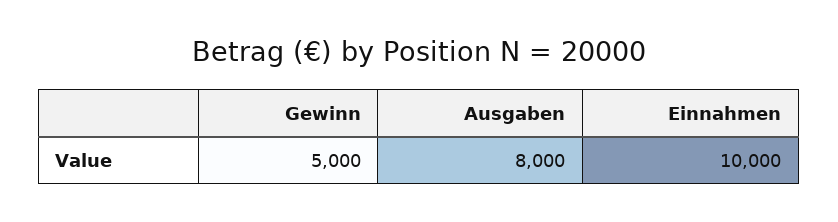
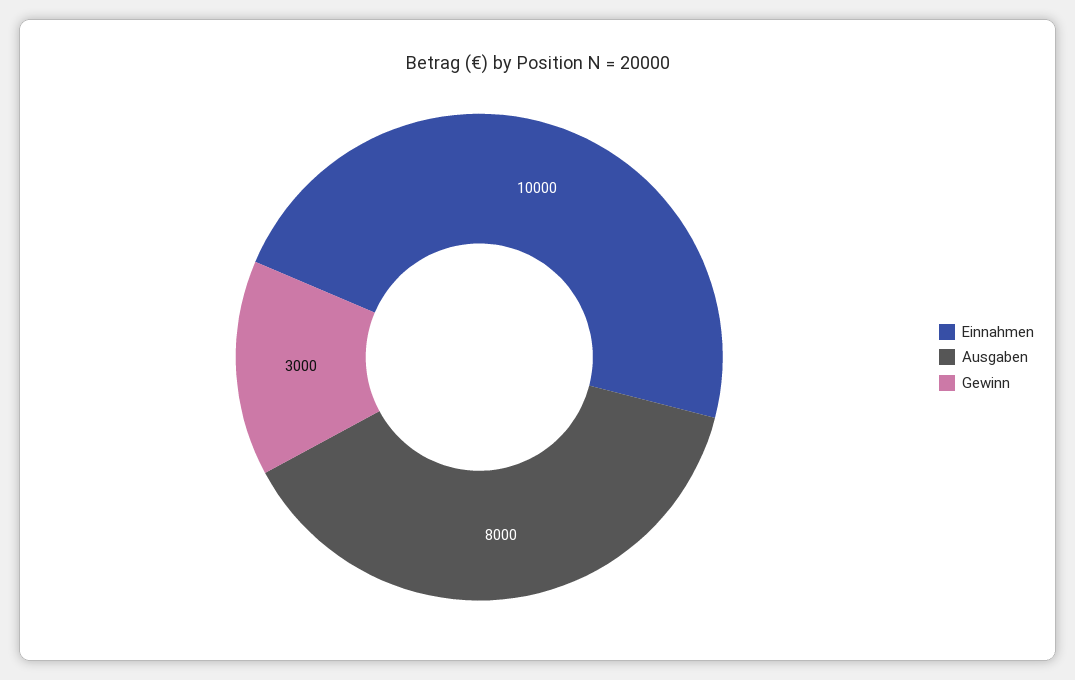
  {
-   "Gewinn": 5000,
+   "Gewinn": 3000,
    "Ausgaben": 8000,
    "Einnahmen": 10000
  }

